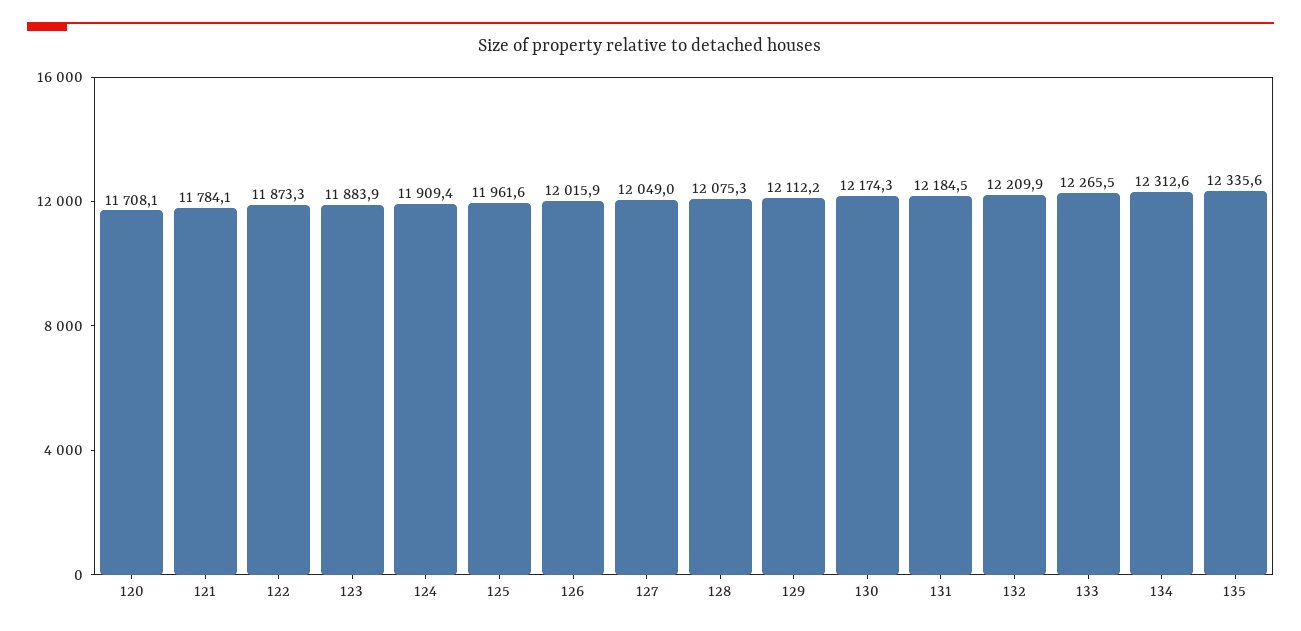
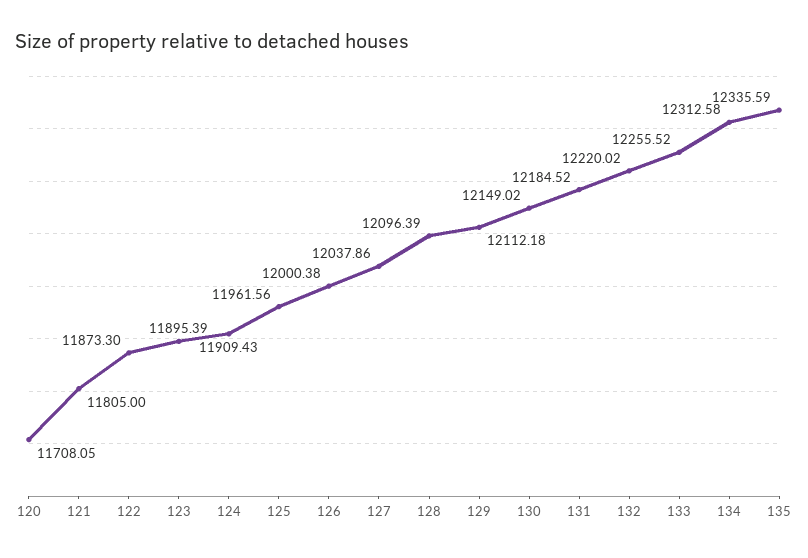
  {
    "120": 11708.05,
-   "121": 11784.1,
+   "121": 11805,
    "122": 11873.3,
-   "123": 11883.9,
+   "123": 11895.39,
    "124": 11909.43,
    "125": 11961.56,
-   "126": 12015.9,
+   "126": 12000.38,
-   "127": 12049,
+   "127": 12037.86,
-   "128": 12075.3,
+   "128": 12096.39,
    "129": 12112.18,
-   "130": 12174.3,
+   "130": 12149.02,
    "131": 12184.52,
-   "132": 12209.9,
+   "132": 12220.02,
-   "133": 12265.5,
+   "133": 12255.52,
    "134": 12312.58,
    "135": 12335.59
  }

